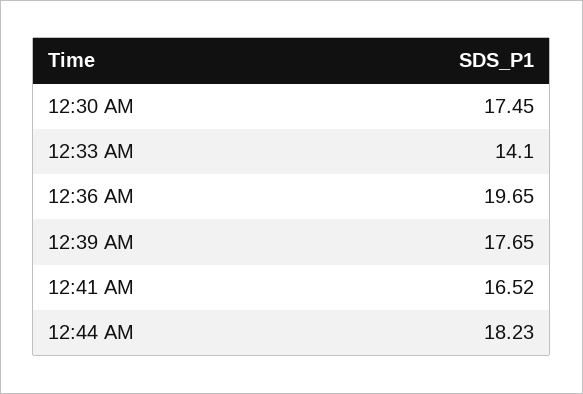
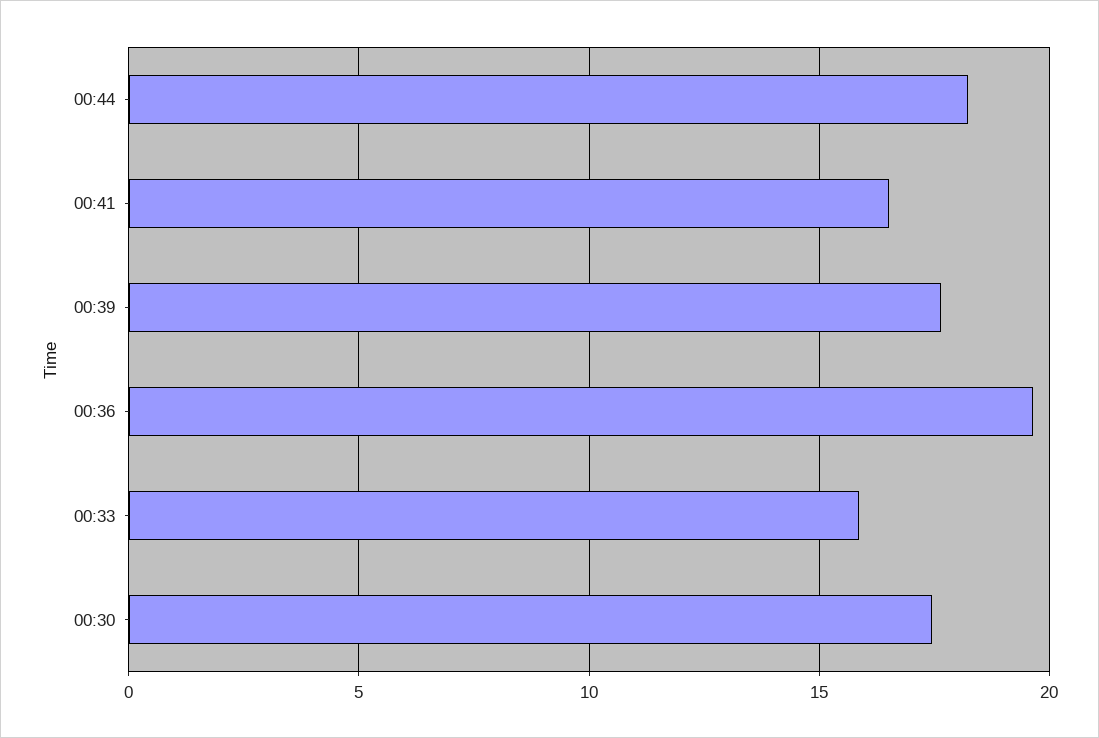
  {
    "12:30 AM": 17.45,
-   "12:33 AM": 14.1,
+   "12:33 AM": 16,
    "12:36 AM": 19.65,
    "12:39 AM": 17.65,
    "12:41 AM": 16.52,
    "12:44 AM": 18.23
  }

